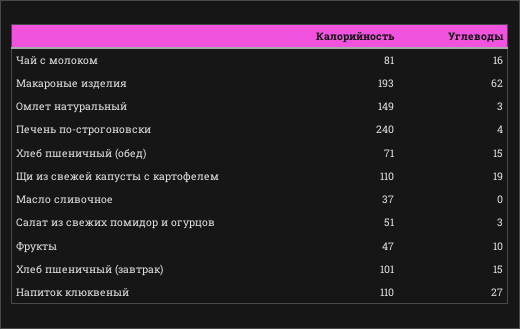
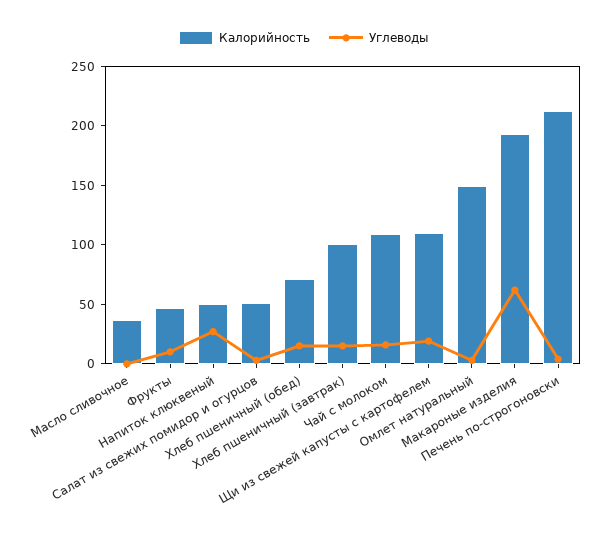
  {
    "Калорийность": {
-     "Чай с молоком": 81,
+     "Чай с молоком": 110,
      "Макароные изделия": 193,
      "Омлет натуральный": 149,
-     "Печень по-строгоновски": 240,
+     "Печень по-строгоновски": 210,
      "Хлеб пшеничный (обед)": 71,
      "Щи из свежей капусты с картофелем": 110,
      "Масло сливочное": 37,
      "Салат из свежих помидор и огурцов": 51,
      "Фрукты": 47,
      "Хлеб пшеничный (завтрак)": 101,
-     "Напиток клюквеный": 110
+     "Напиток клюквеный": 50
    },
    "Углеводы": {
      "Чай с молоком": 16,
      "Макароные изделия": 62,
      "Омлет натуральный": 3,
      "Печень по-строгоновски": 4,
      "Хлеб пшеничный (обед)": 15,
      "Щи из свежей капусты с картофелем": 19,
      "Масло сливочное": 0,
      "Салат из свежих помидор и огурцов": 3,
      "Фрукты": 10,
      "Хлеб пшеничный (завтрак)": 15,
      "Напиток клюквеный": 27
    }
  }

